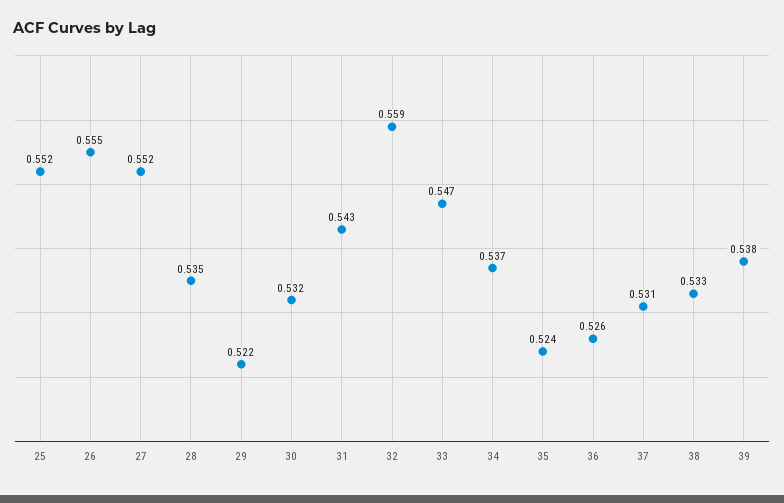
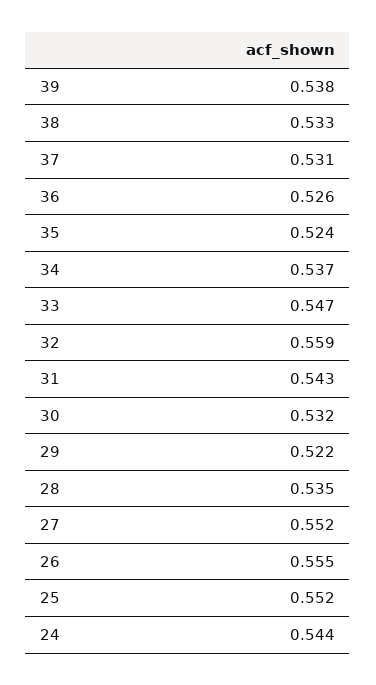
  {
    "25": 0.552,
    "26": 0.555,
    "27": 0.552,
    "28": 0.535,
    "29": 0.522,
    "30": 0.532,
    "31": 0.543,
    "32": 0.559,
    "33": 0.547,
    "34": 0.537,
    "35": 0.524,
    "36": 0.526,
    "37": 0.531,
    "38": 0.533,
-   "39": 0.538
+   "39": 0.538,
+   "24": 0.544
  }

